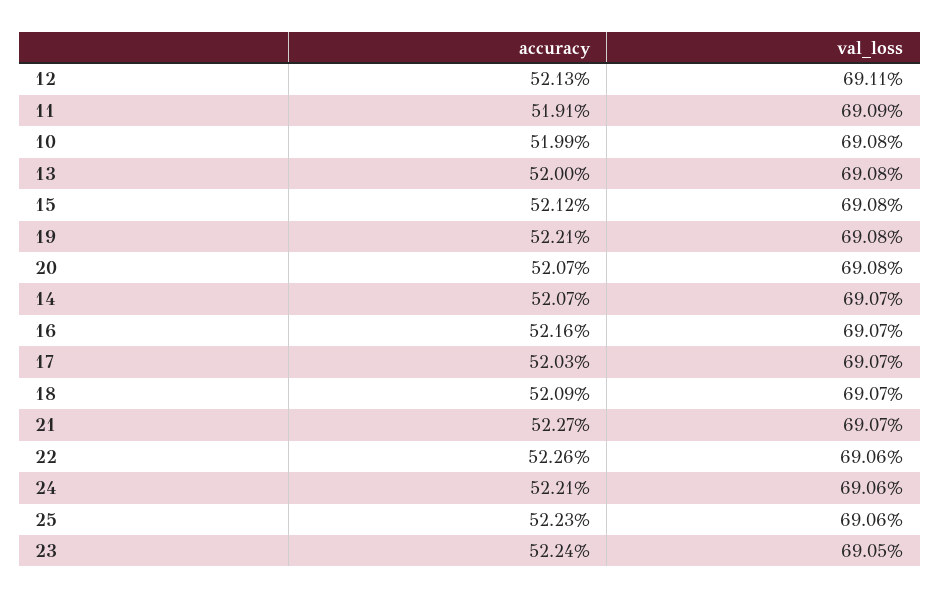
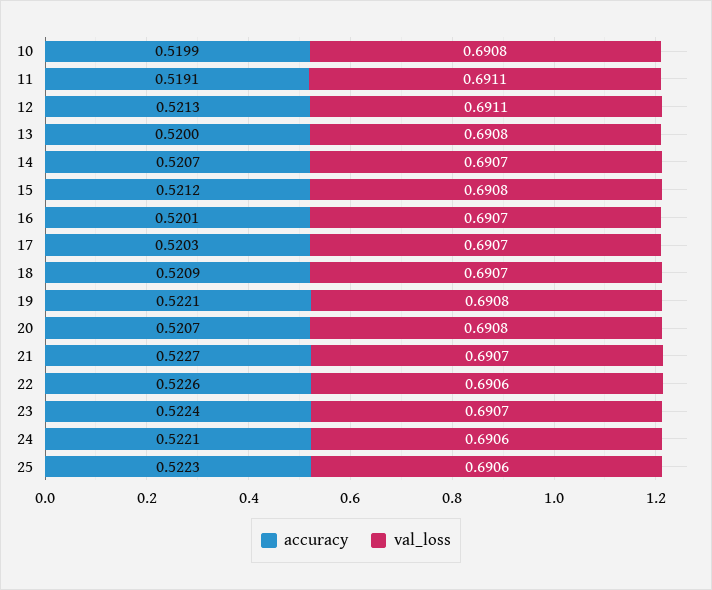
  {
    "accuracy": {
      "12": 0.5213,
      "11": 0.5191,
      "10": 0.5199,
      "13": 0.52,
      "15": 0.5212,
      "19": 0.5221,
      "20": 0.5207,
      "14": 0.5207,
-     "16": 0.5216,
+     "16": 0.5201,
      "17": 0.5203,
      "18": 0.5209,
      "21": 0.5227,
      "22": 0.5226,
      "24": 0.5221,
      "25": 0.5223,
      "23": 0.5224
    },
    "val_loss": {
      "12": 0.6911,
-     "11": 0.6909,
+     "11": 0.6911,
      "10": 0.6908,
      "13": 0.6908,
      "15": 0.6908,
      "19": 0.6908,
      "20": 0.6908,
      "14": 0.6907,
      "16": 0.6907,
      "17": 0.6907,
      "18": 0.6907,
      "21": 0.6907,
      "22": 0.6906,
      "24": 0.6906,
      "25": 0.6906,
-     "23": 0.6905
+     "23": 0.6907
    }
  }

